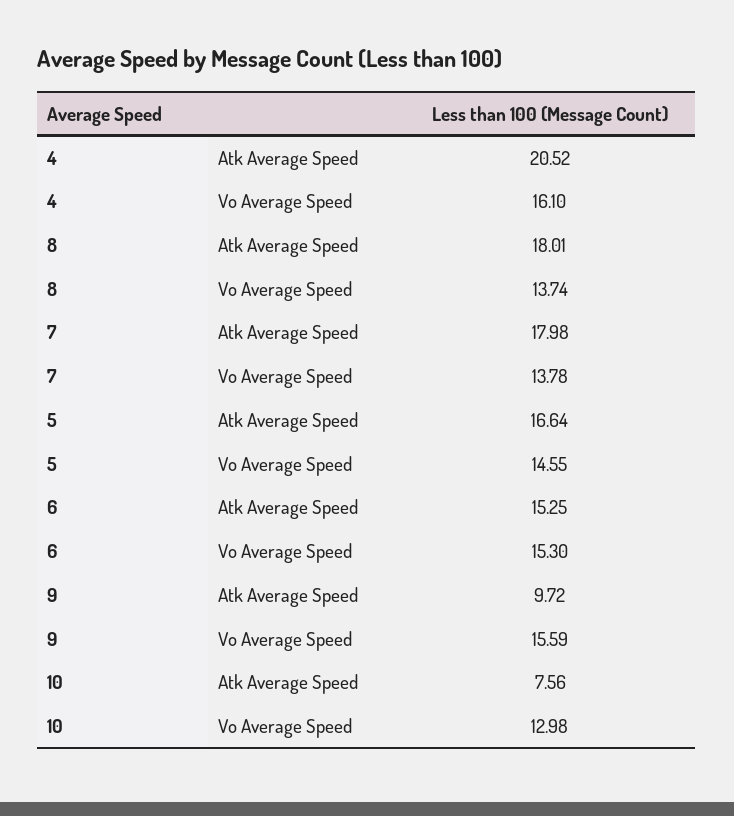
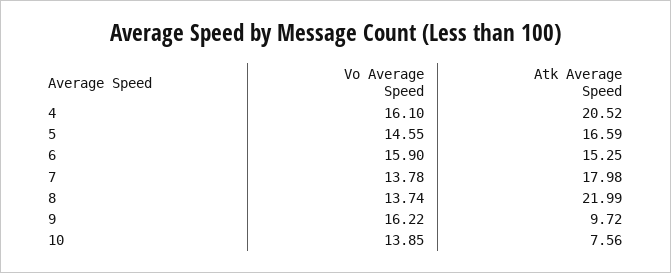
  {
    "4": {
      "Atk Average Speed": 20.52,
      "Vo Average Speed": 16.1
    },
    "8": {
-     "Atk Average Speed": 18.01,
+     "Atk Average Speed": 21.99,
      "Vo Average Speed": 13.74
    },
    "7": {
      "Atk Average Speed": 17.98,
      "Vo Average Speed": 13.78
    },
    "5": {
-     "Atk Average Speed": 16.64,
+     "Atk Average Speed": 16.59,
      "Vo Average Speed": 14.55
    },
    "6": {
      "Atk Average Speed": 15.25,
-     "Vo Average Speed": 15.3
+     "Vo Average Speed": 15.9
    },
    "9": {
      "Atk Average Speed": 9.72,
-     "Vo Average Speed": 15.59
+     "Vo Average Speed": 16.22
    },
    "10": {
      "Atk Average Speed": 7.56,
-     "Vo Average Speed": 12.98
+     "Vo Average Speed": 13.85
    }
  }

